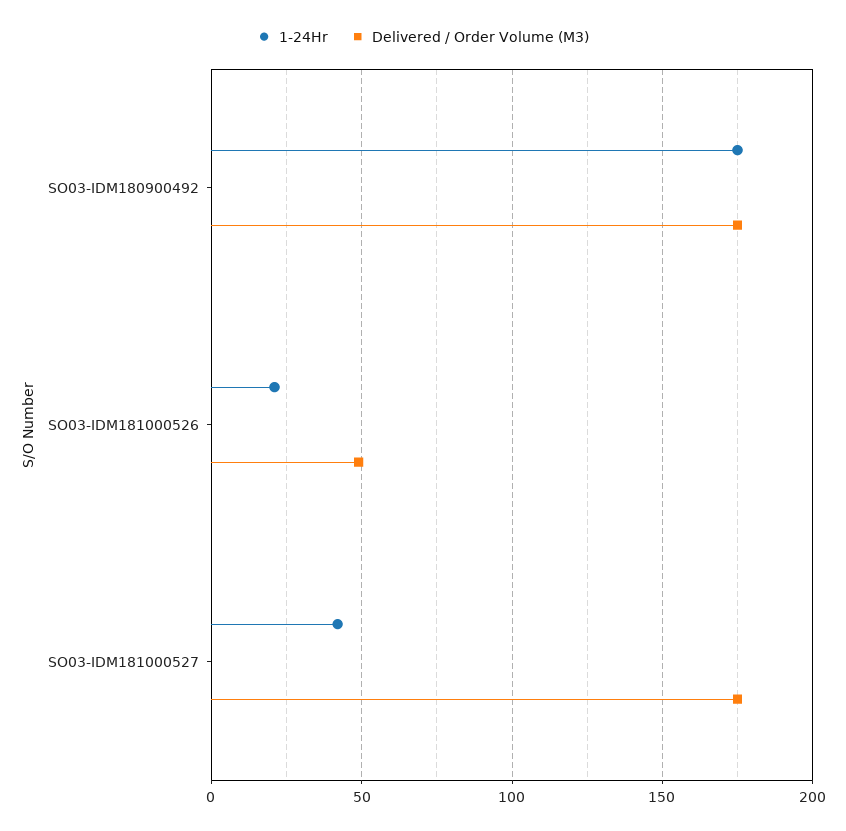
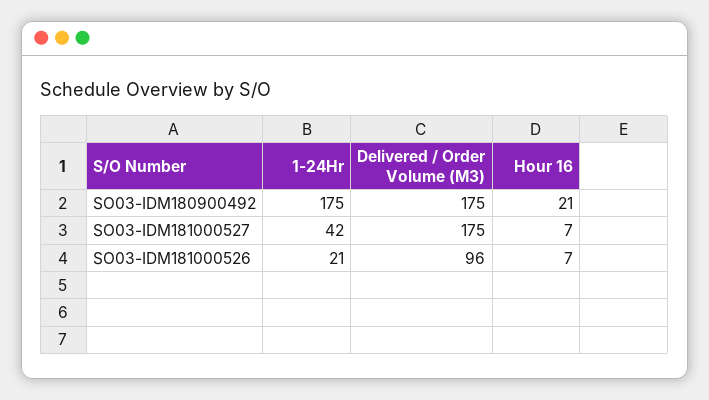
  {
    "1-24Hr": {
      "SO03-IDM180900492": 175,
      "SO03-IDM181000526": 21,
      "SO03-IDM181000527": 42
    },
    "Delivered / Order Volume (M3)": {
      "SO03-IDM180900492": 175,
-     "SO03-IDM181000526": 50,
+     "SO03-IDM181000526": 96,
      "SO03-IDM181000527": 175
-   }
+   },
+   "Hour 16": {
+     "SO03-IDM180900492": 21,
+     "SO03-IDM181000527": 7,
+     "SO03-IDM181000526": 7
+   }
  }

